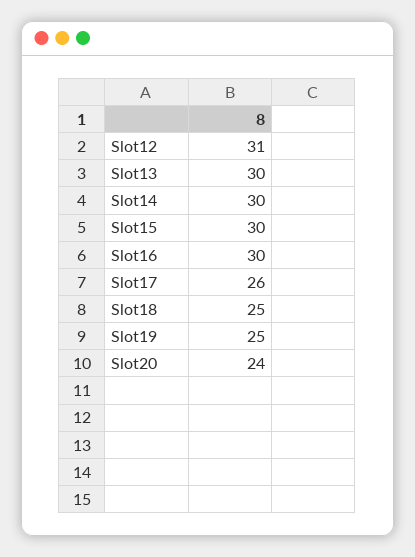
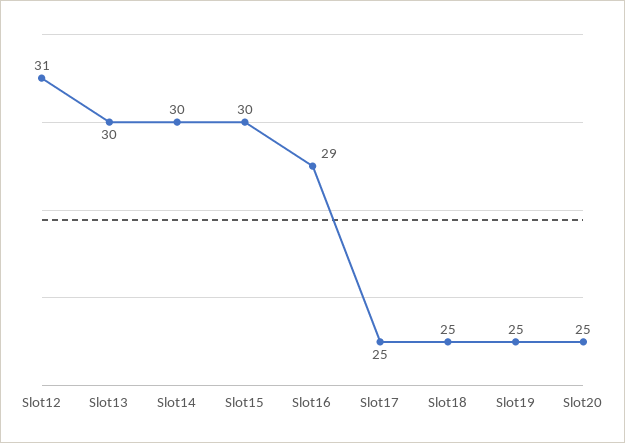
  {
    "Slot12": 31,
    "Slot13": 30,
    "Slot14": 30,
    "Slot15": 30,
-   "Slot16": 30,
+   "Slot16": 29,
-   "Slot17": 26,
+   "Slot17": 25,
    "Slot18": 25,
    "Slot19": 25,
-   "Slot20": 24
+   "Slot20": 25
  }

